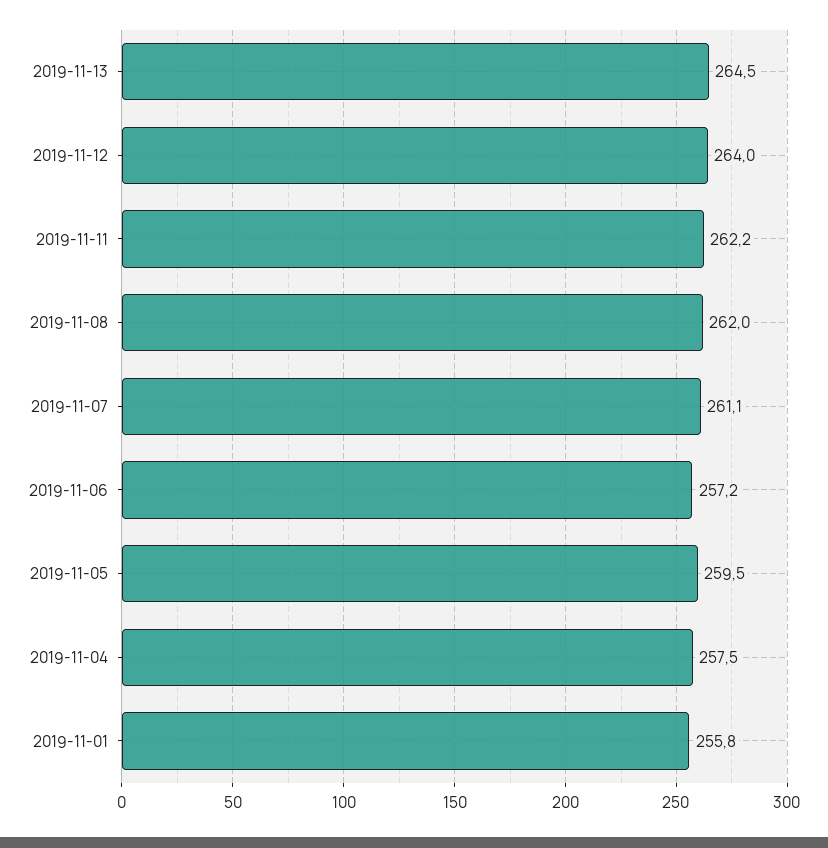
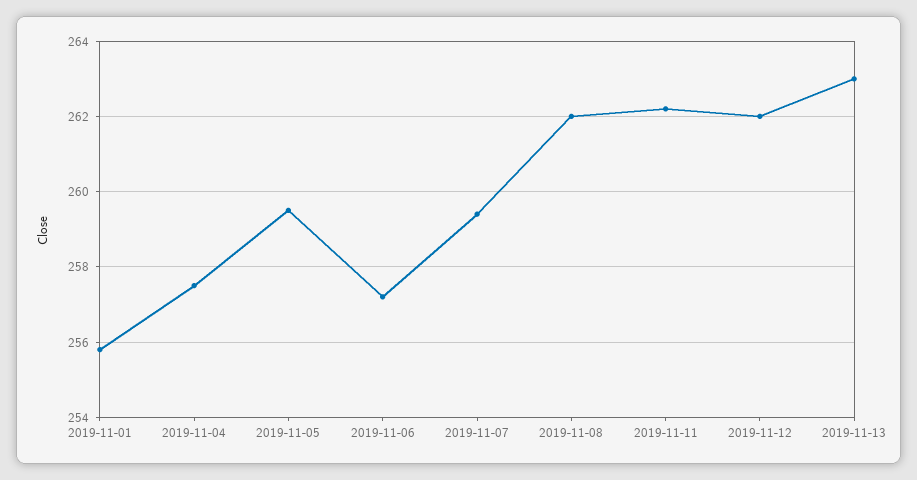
  {
-   "2019-11-13": 264.5,
+   "2019-11-13": 263,
-   "2019-11-12": 264,
+   "2019-11-12": 262,
    "2019-11-11": 262.2,
    "2019-11-08": 262,
-   "2019-11-07": 261.1,
+   "2019-11-07": 259.5,
    "2019-11-06": 257.2,
    "2019-11-05": 259.5,
    "2019-11-04": 257.5,
    "2019-11-01": 255.8
  }

